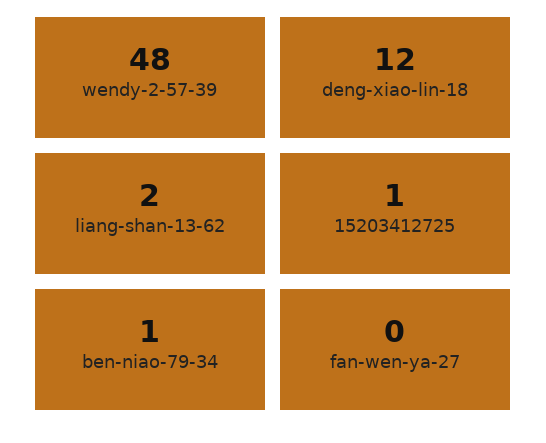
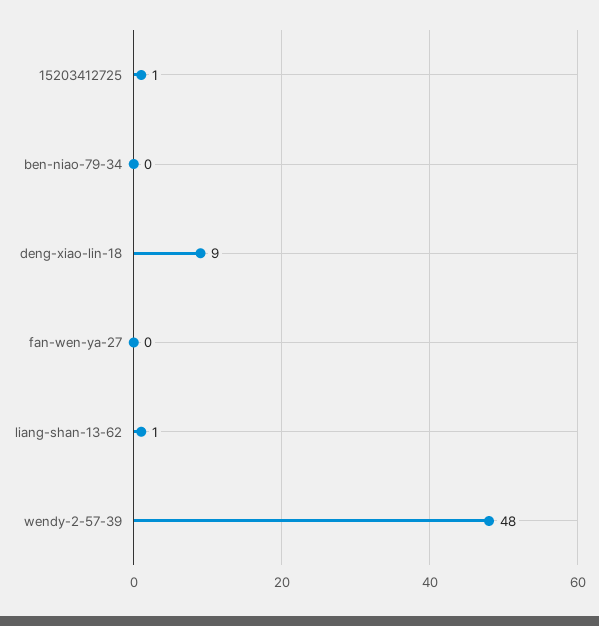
  {
    "wendy-2-57-39": 48,
-   "deng-xiao-lin-18": 12,
+   "deng-xiao-lin-18": 9,
-   "liang-shan-13-62": 2,
+   "liang-shan-13-62": 1,
    "15203412725": 1,
-   "ben-niao-79-34": 1,
+   "ben-niao-79-34": 0,
    "fan-wen-ya-27": 0
  }

